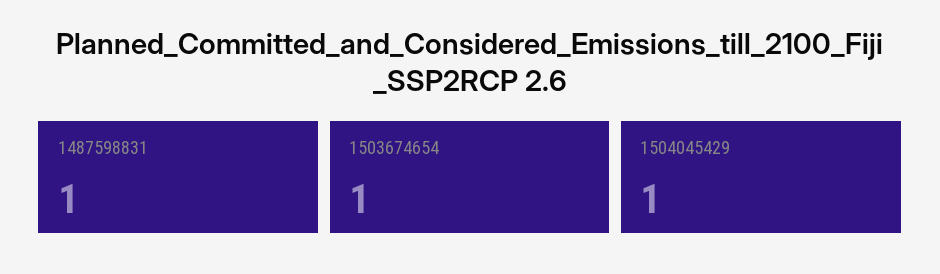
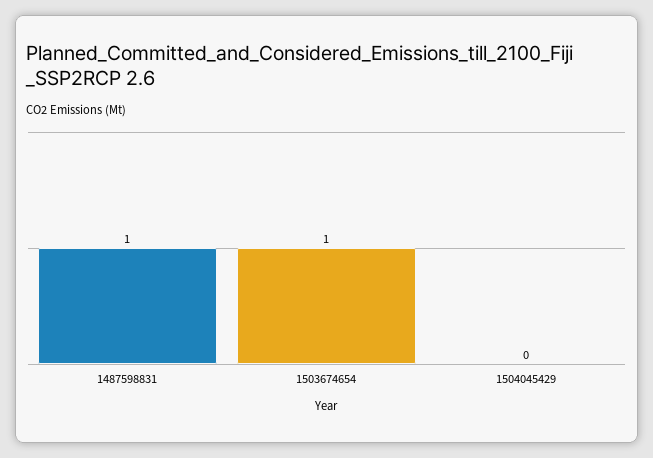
  {
    "1487598831": 1,
    "1503674654": 1,
-   "1504045429": 1
+   "1504045429": 0
  }

